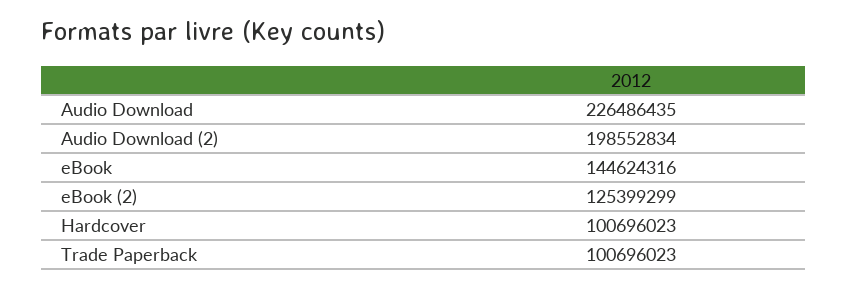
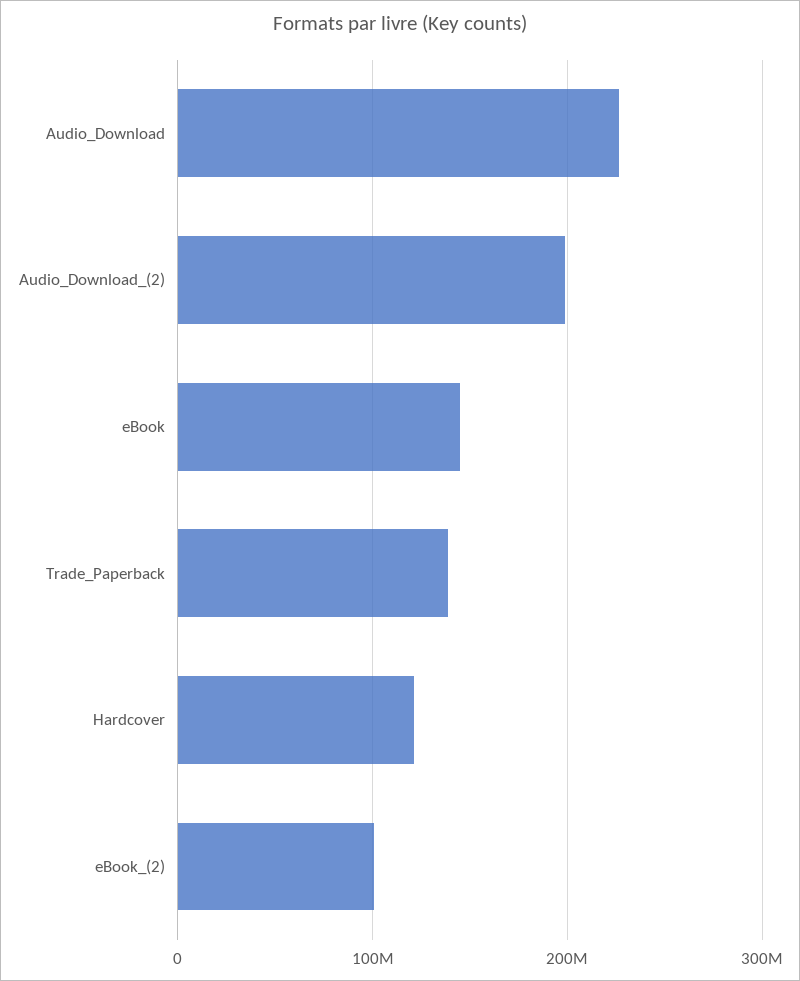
  {
    "Audio Download": 226486435,
    "Audio Download (2)": 198552834,
    "eBook": 144624316,
-   "eBook (2)": 125399299,
+   "eBook (2)": 100000000,
-   "Hardcover": 100696023,
+   "Hardcover": 120000000,
-   "Trade Paperback": 100696023
+   "Trade Paperback": 140000000
  }

